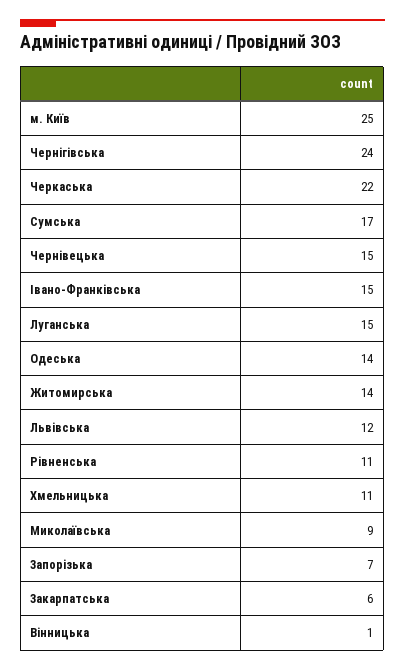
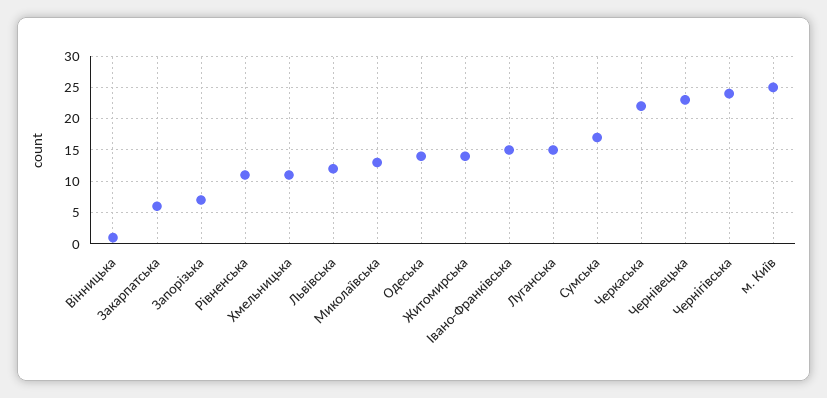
  {
    "м. Київ": 25,
    "Чернігівська": 24,
    "Черкаська": 22,
    "Сумська": 17,
-   "Чернівецька": 15,
+   "Чернівецька": 23,
    "Івано-Франківська": 15,
    "Луганська": 15,
    "Одеська": 14,
    "Житомирська": 14,
    "Львівська": 12,
    "Рівненська": 11,
    "Хмельницька": 11,
-   "Миколаївська": 9,
+   "Миколаївська": 13,
    "Запорізька": 7,
    "Закарпатська": 6,
    "Вінницька": 1
  }

